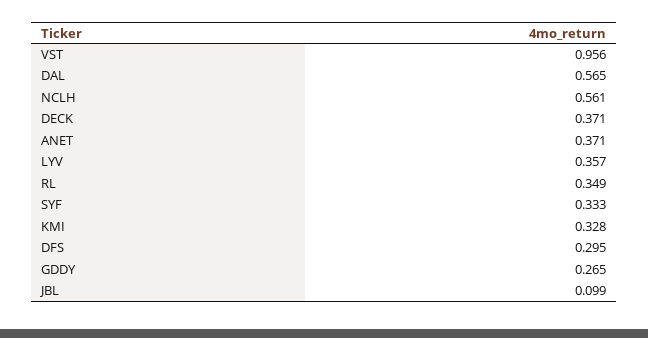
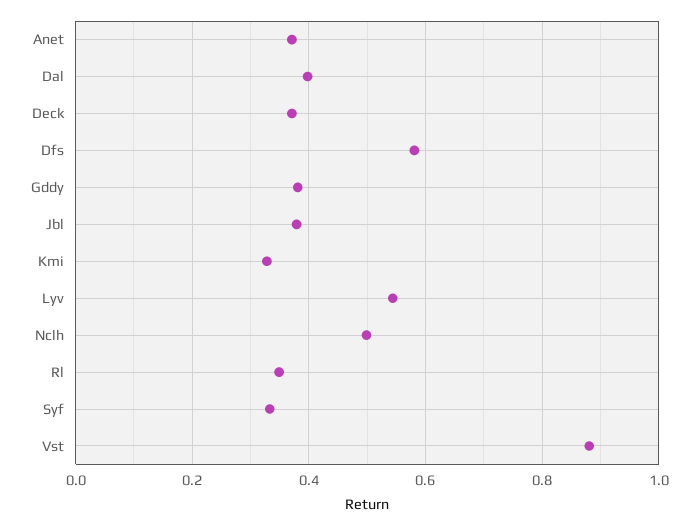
  {
-   "VST": 0.956,
+   "VST": 0.88,
-   "DAL": 0.565,
+   "DAL": 0.4,
-   "NCLH": 0.561,
+   "NCLH": 0.5,
    "DECK": 0.371,
    "ANET": 0.371,
-   "LYV": 0.357,
+   "LYV": 0.54,
    "RL": 0.349,
    "SYF": 0.333,
    "KMI": 0.328,
-   "DFS": 0.295,
+   "DFS": 0.58,
-   "GDDY": 0.265,
+   "GDDY": 0.38,
-   "JBL": 0.099
+   "JBL": 0.38
  }

